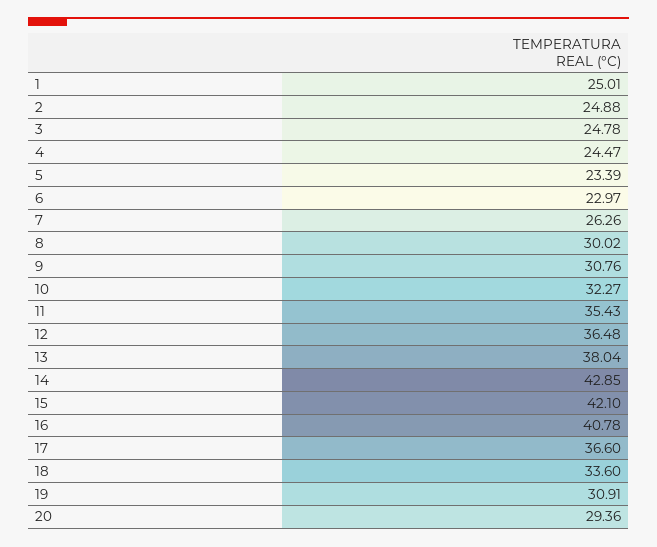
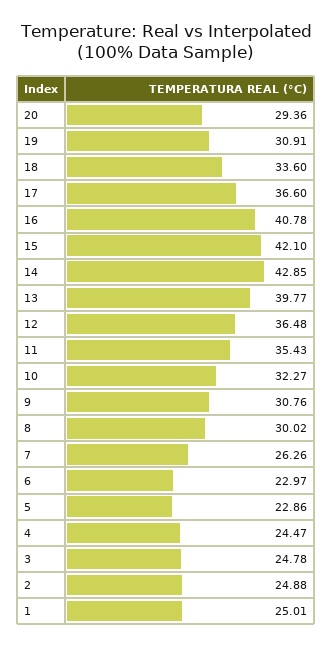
  {
    "1": 25.01,
    "2": 24.88,
    "3": 24.78,
    "4": 24.47,
-   "5": 23.39,
+   "5": 22.86,
    "6": 22.97,
    "7": 26.26,
    "8": 30.02,
    "9": 30.76,
    "10": 32.27,
    "11": 35.43,
    "12": 36.48,
-   "13": 38.04,
+   "13": 39.77,
    "14": 42.85,
    "15": 42.1,
    "16": 40.78,
    "17": 36.6,
    "18": 33.6,
    "19": 30.91,
    "20": 29.36
  }

